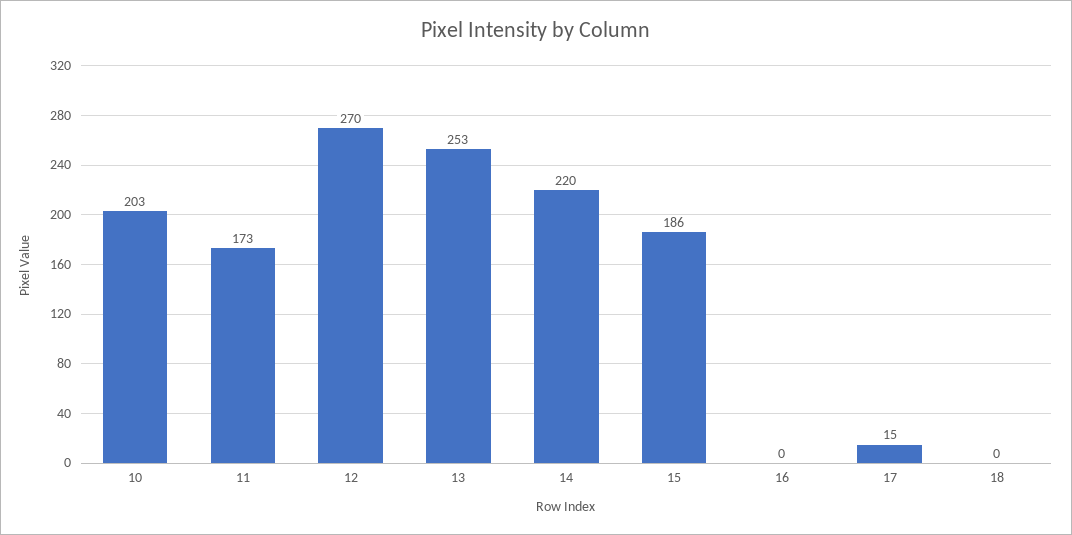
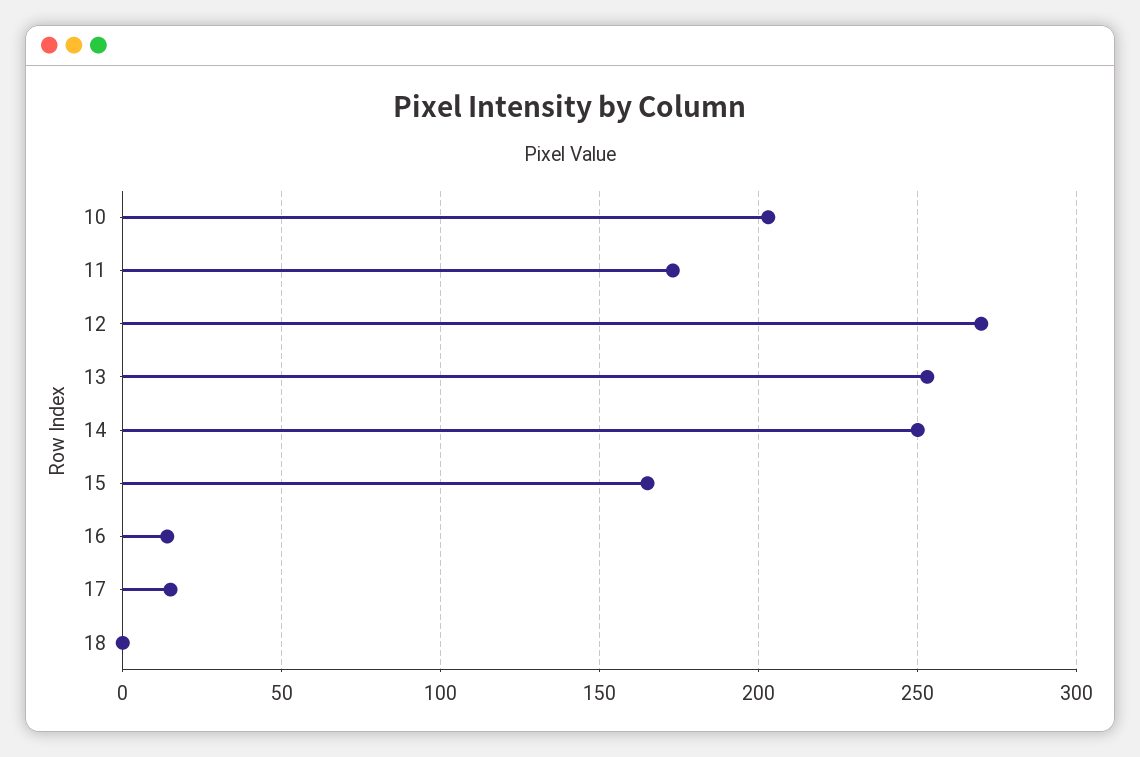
  {
    "10": 203,
    "11": 173,
    "12": 270,
    "13": 253,
-   "14": 220,
+   "14": 250,
-   "15": 186,
+   "15": 165,
-   "16": 0,
+   "16": 15,
    "17": 15,
    "18": 0
  }

